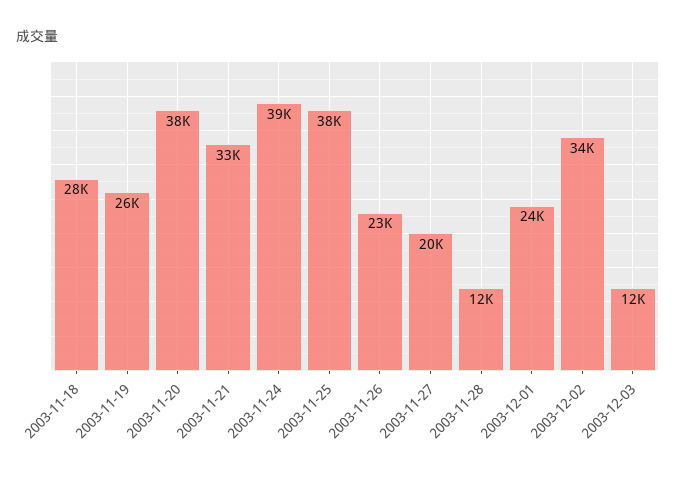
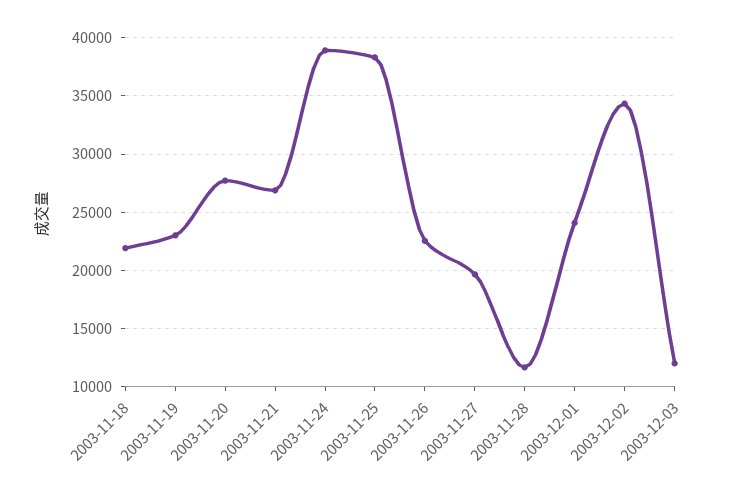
  {
-   "2003-11-18": 28000,
+   "2003-11-18": 22000,
-   "2003-11-19": 26000,
+   "2003-11-19": 23000,
-   "2003-11-20": 38000,
+   "2003-11-20": 28000,
-   "2003-11-21": 33000,
+   "2003-11-21": 27000,
    "2003-11-24": 39000,
    "2003-11-25": 38000,
    "2003-11-26": 23000,
    "2003-11-27": 20000,
    "2003-11-28": 12000,
    "2003-12-01": 24000,
    "2003-12-02": 34000,
    "2003-12-03": 12000
  }

